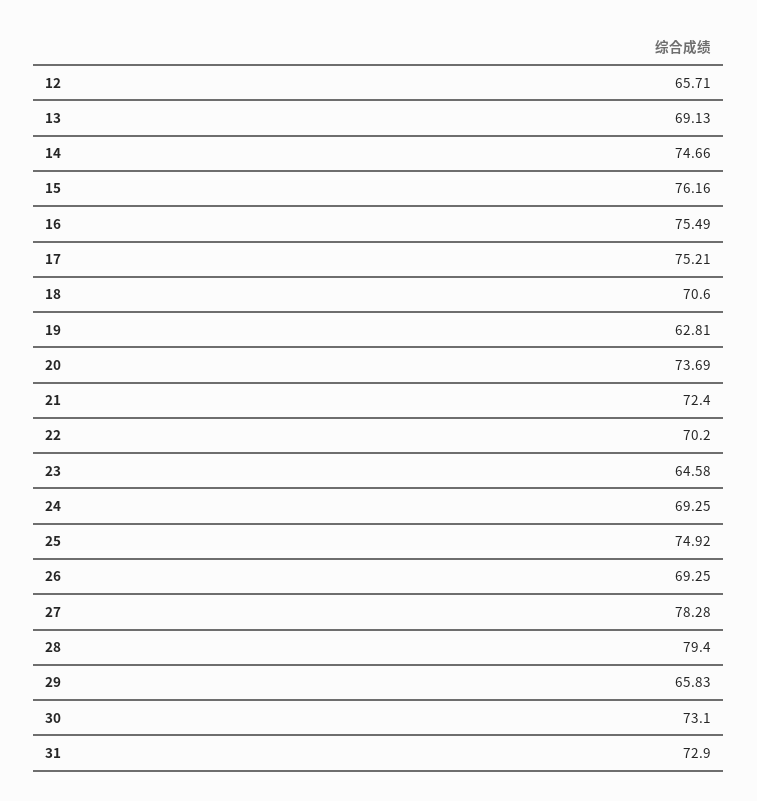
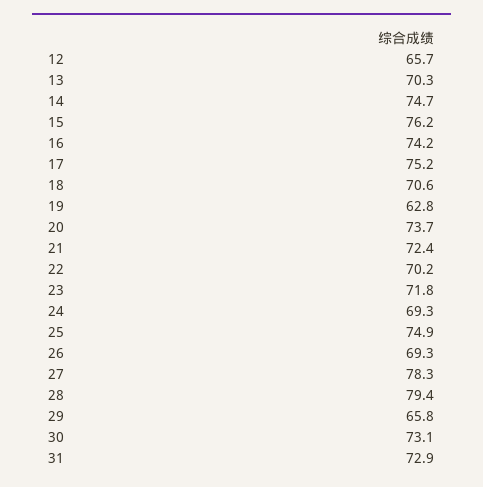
  {
    "12": 65.71,
-   "13": 69.13,
+   "13": 70.3,
    "14": 74.66,
    "15": 76.16,
-   "16": 75.49,
+   "16": 74.2,
    "17": 75.21,
    "18": 70.6,
    "19": 62.81,
    "20": 73.69,
    "21": 72.4,
    "22": 70.2,
-   "23": 64.58,
+   "23": 71.8,
    "24": 69.25,
    "25": 74.92,
    "26": 69.25,
    "27": 78.28,
    "28": 79.4,
    "29": 65.83,
    "30": 73.1,
    "31": 72.9
  }

